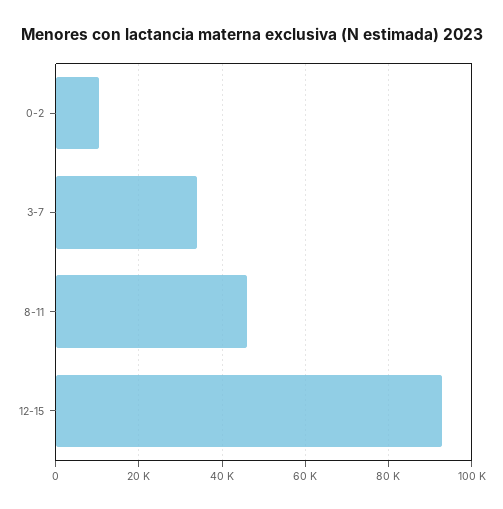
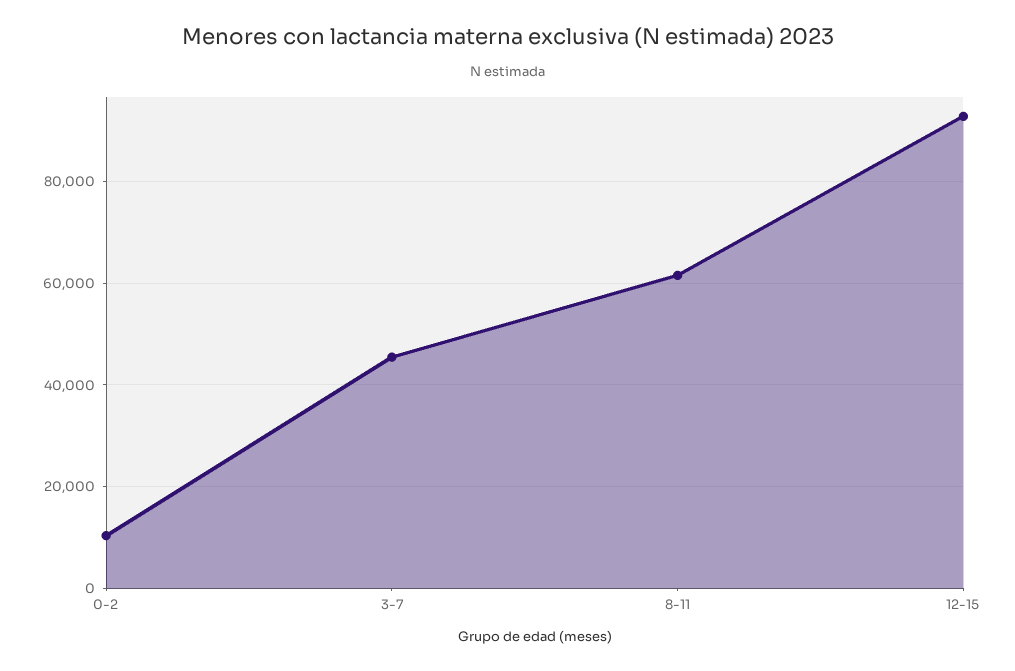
  {
    "0-2": 10000,
-   "3-7": 34000,
+   "3-7": 46000,
-   "8-11": 46000,
+   "8-11": 62000,
    "12-15": 92000
  }

